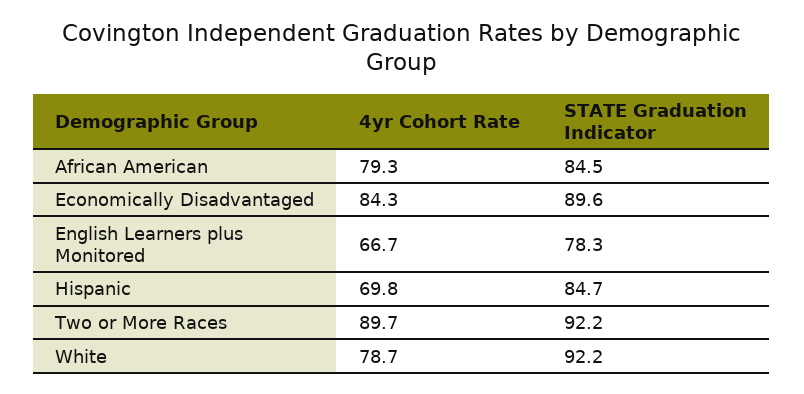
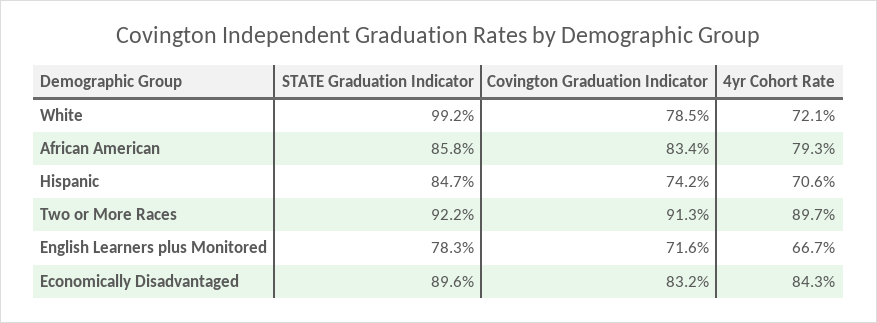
  {
    "4yr Cohort Rate": {
      "African American": 79.3,
      "Economically Disadvantaged": 84.3,
      "English Learners plus Monitored": 66.7,
-     "Hispanic": 69.8,
+     "Hispanic": 70.6,
      "Two or More Races": 89.7,
-     "White": 78.7
+     "White": 72.1
    },
    "STATE Graduation Indicator": {
-     "African American": 84.5,
+     "African American": 85.8,
      "Economically Disadvantaged": 89.6,
      "English Learners plus Monitored": 78.3,
      "Hispanic": 84.7,
      "Two or More Races": 92.2,
-     "White": 92.2
+     "White": 99.2
-   }
+   },
+   "Covington Graduation Indicator": {
+     "White": 78.5,
+     "African American": 83.4,
+     "Hispanic": 74.2,
+     "Two or More Races": 91.3,
+     "English Learners plus Monitored": 71.6,
+     "Economically Disadvantaged": 83.2
+   }
  }

